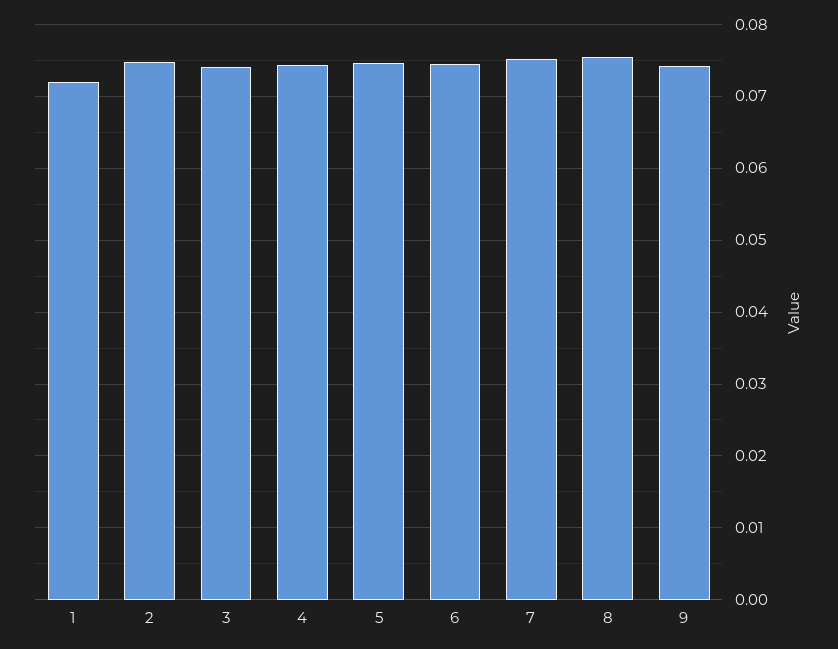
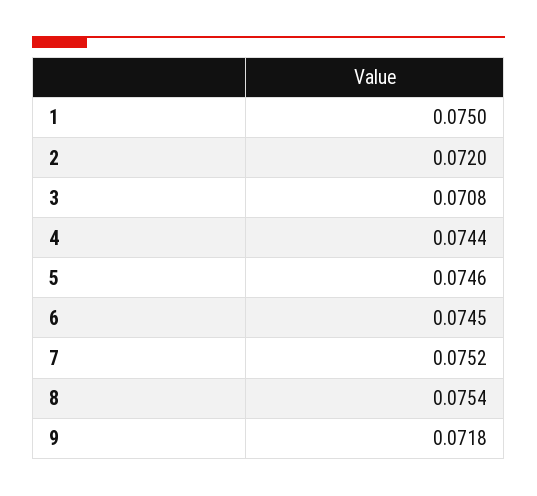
  {
-   "1": 0.072,
+   "1": 0.075,
-   "2": 0.075,
+   "2": 0.072,
-   "3": 0.074,
+   "3": 0.0708,
    "4": 0.0744,
    "5": 0.0746,
    "6": 0.0745,
    "7": 0.0752,
    "8": 0.0754,
-   "9": 0.074
+   "9": 0.0718
  }

